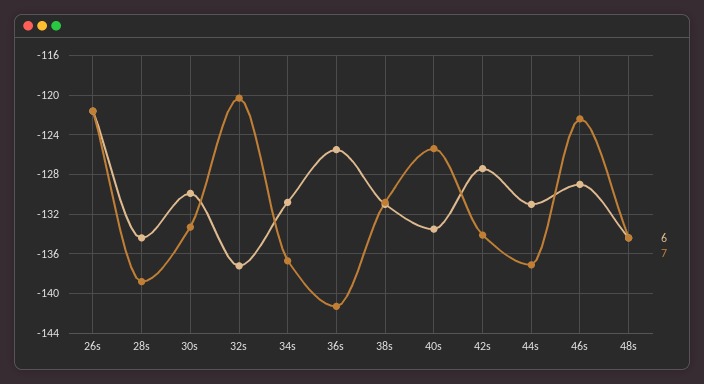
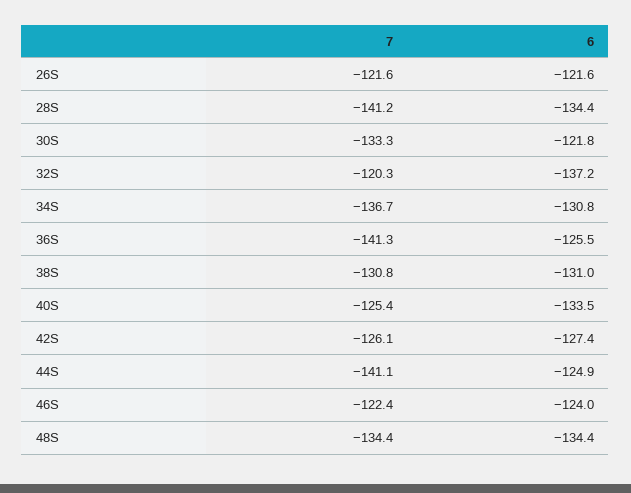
  {
    "6": {
      "26s": -121.6,
      "28s": -134.4,
-     "30s": -130,
+     "30s": -121.8,
      "32s": -137.2,
      "34s": -130.8,
      "36s": -125.5,
      "38s": -131,
      "40s": -133.5,
      "42s": -127.4,
-     "44s": -131,
+     "44s": -124.9,
-     "46s": -129,
+     "46s": -124,
      "48s": -134.4
    },
    "7": {
      "26s": -121.6,
-     "28s": -139,
+     "28s": -141.2,
      "30s": -133.3,
      "32s": -120.3,
      "34s": -136.7,
      "36s": -141.3,
      "38s": -130.8,
      "40s": -125.4,
-     "42s": -134,
+     "42s": -126.1,
-     "44s": -137,
+     "44s": -141.1,
      "46s": -122.4,
      "48s": -134.4
    }
  }

